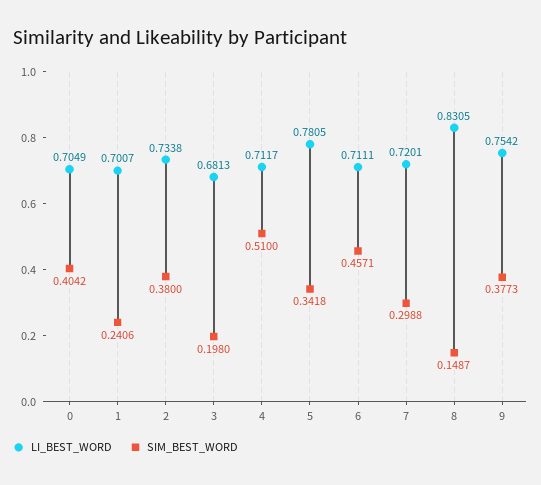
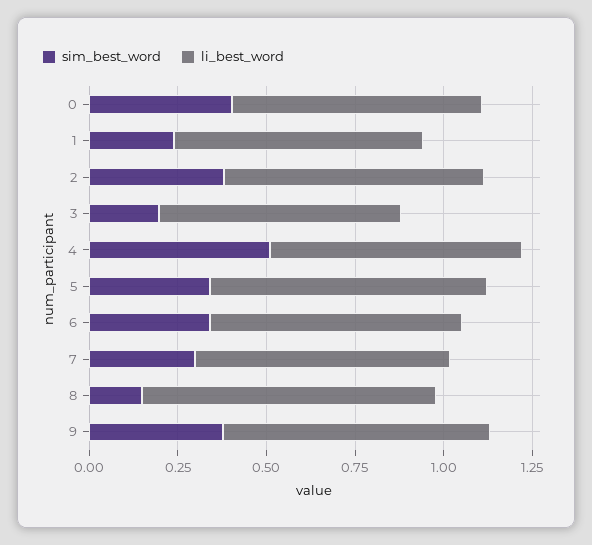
  {
    "LI_BEST_WORD": {
      "0": 0.7049,
      "1": 0.7007,
      "2": 0.7338,
      "3": 0.6813,
      "4": 0.7117,
      "5": 0.7805,
      "6": 0.7111,
      "7": 0.7201,
      "8": 0.8305,
      "9": 0.7542
    },
    "SIM_BEST_WORD": {
      "0": 0.4042,
      "1": 0.2406,
      "2": 0.38,
      "3": 0.198,
      "4": 0.51,
      "5": 0.3418,
-     "6": 0.4571,
+     "6": 0.35,
      "7": 0.2988,
      "8": 0.1487,
      "9": 0.3773
    }
  }

